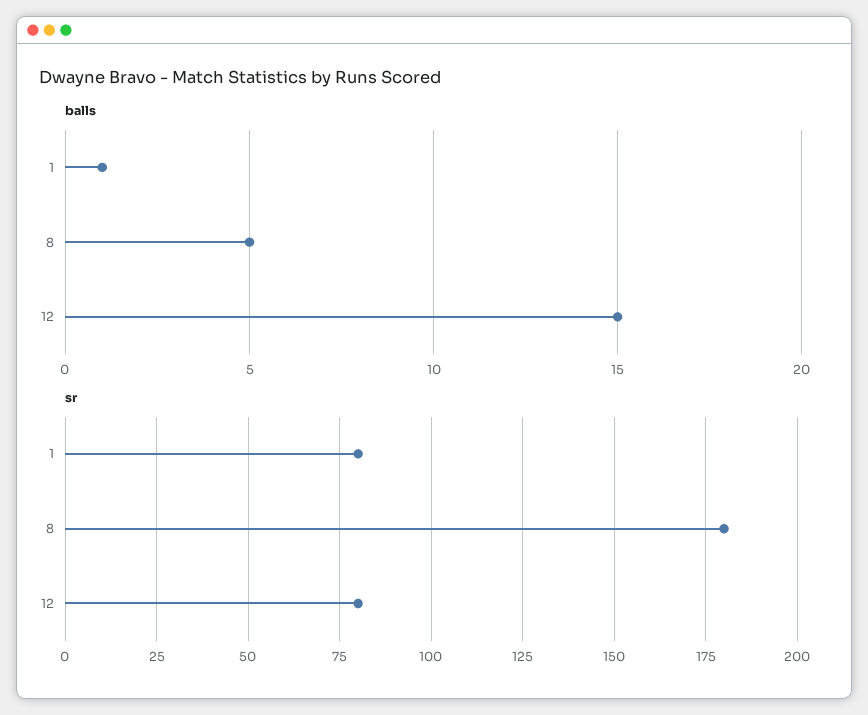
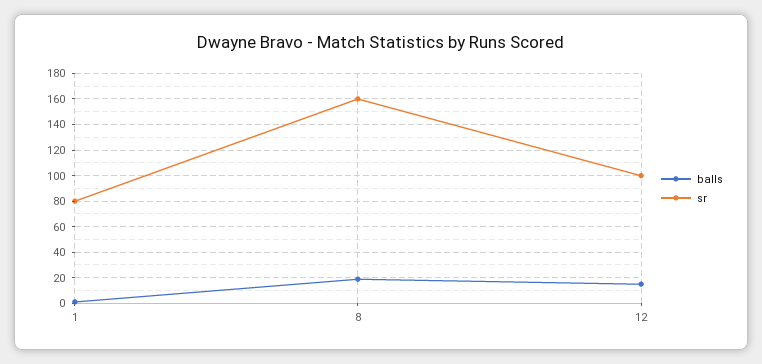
  {
    "balls": {
      "1": 1,
-     "8": 5,
+     "8": 20,
      "12": 15
    },
    "sr": {
      "1": 80,
-     "8": 180,
+     "8": 160,
-     "12": 80
+     "12": 100
    }
  }

